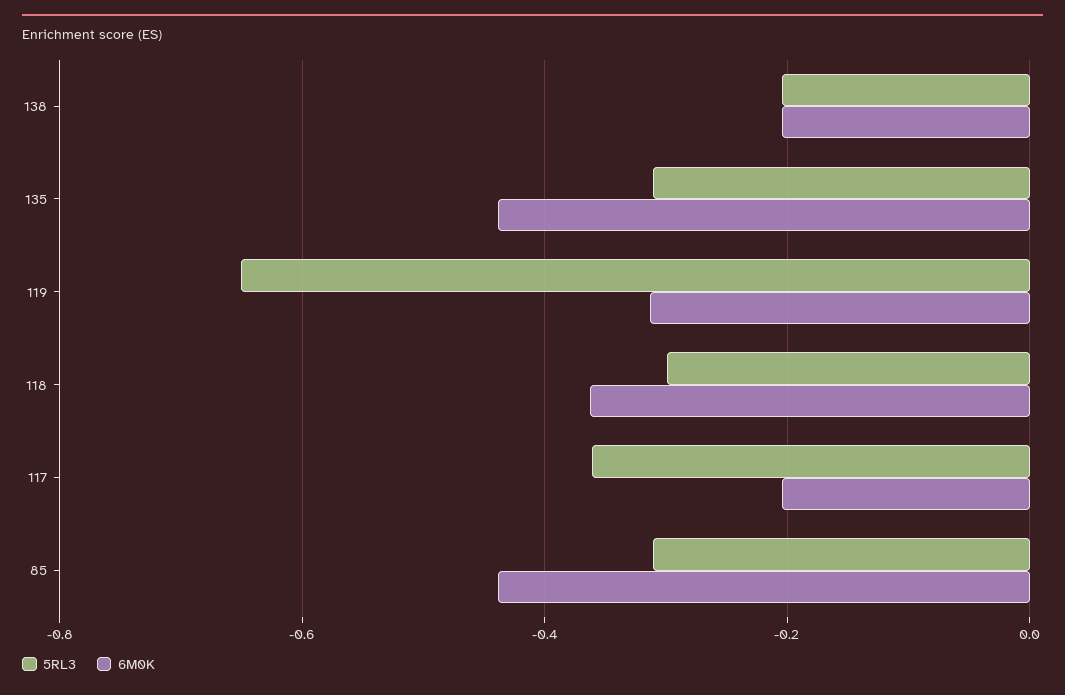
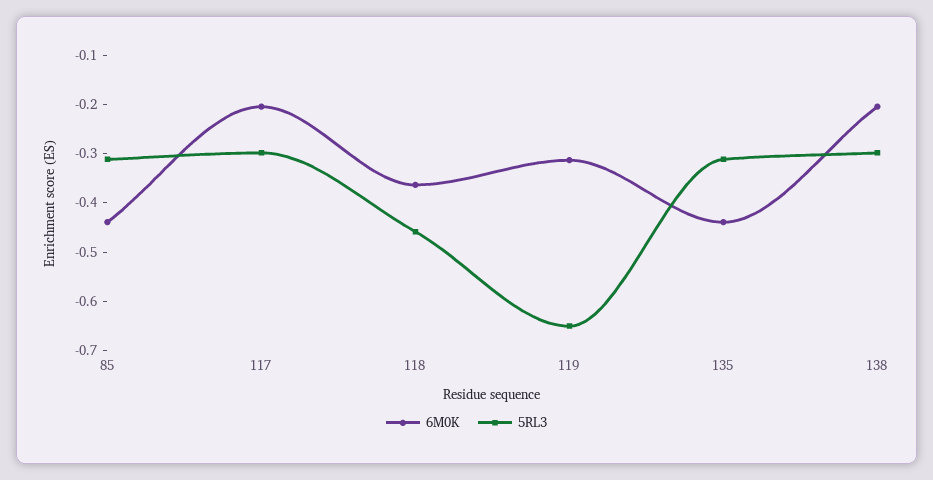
  {
    "5RL3": {
-     "138": -0.2,
+     "138": -0.3,
      "135": -0.32,
      "119": -0.66,
-     "118": -0.3,
+     "118": -0.46,
-     "117": -0.36,
+     "117": -0.3,
      "85": -0.32
    },
    "6M0K": {
      "138": -0.2,
      "135": -0.44,
      "119": -0.32,
      "118": -0.36,
      "117": -0.2,
      "85": -0.44
    }
  }

